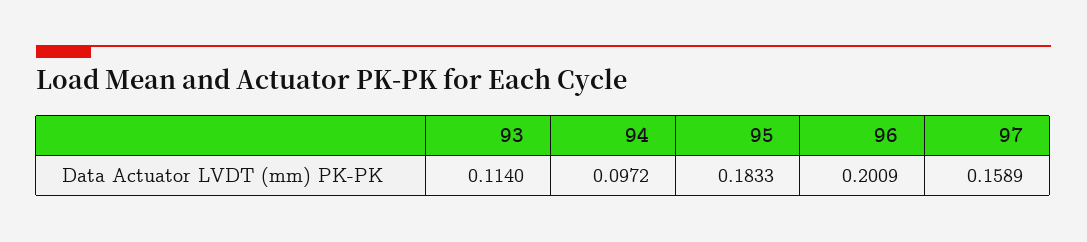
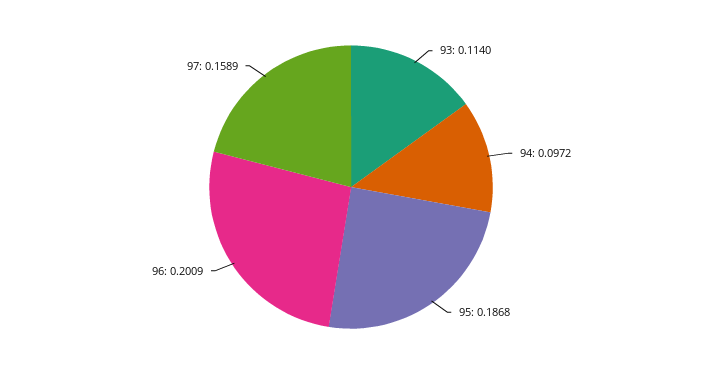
  {
    "93": 0.114,
    "94": 0.0972,
-   "95": 0.1833,
+   "95": 0.1868,
    "96": 0.2009,
    "97": 0.1589
  }

